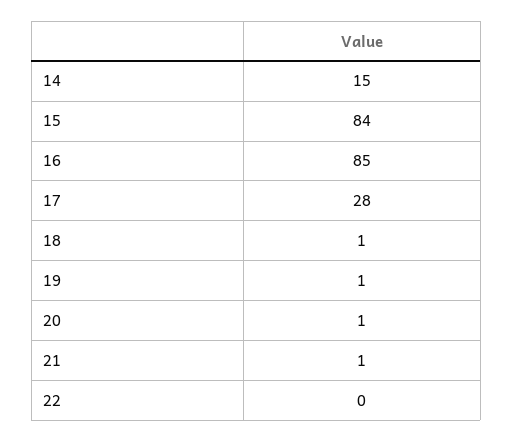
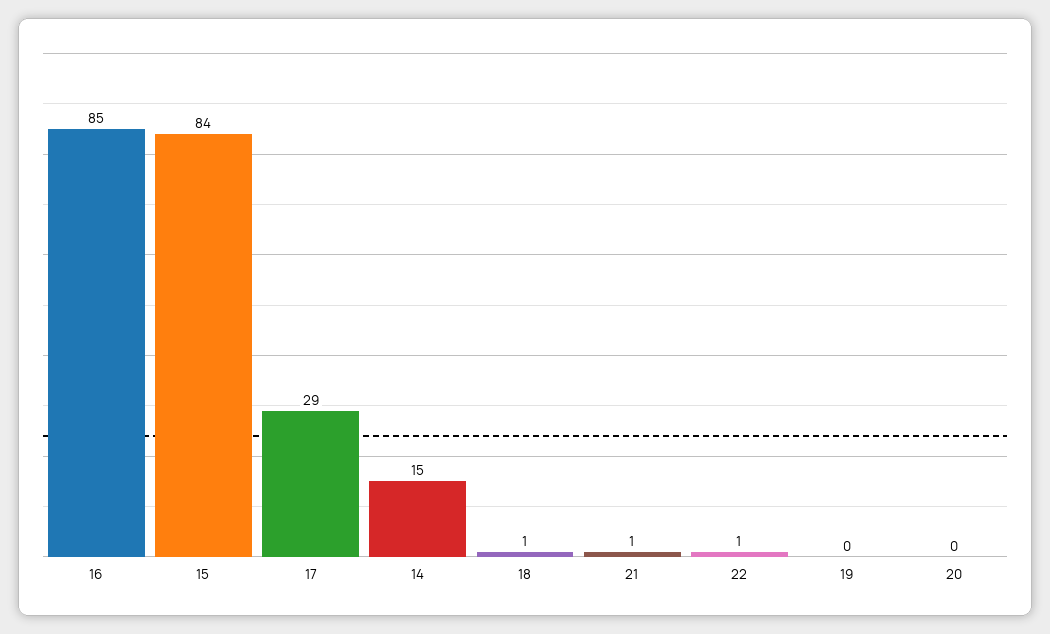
  {
    "14": 15,
    "15": 84,
    "16": 85,
-   "17": 28,
+   "17": 29,
    "18": 1,
-   "19": 1,
+   "19": 0,
-   "20": 1,
+   "20": 0,
    "21": 1,
-   "22": 0
+   "22": 1
  }

